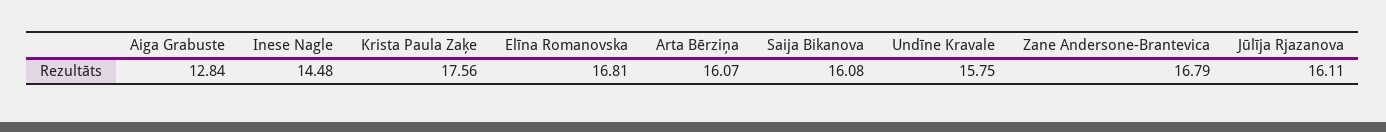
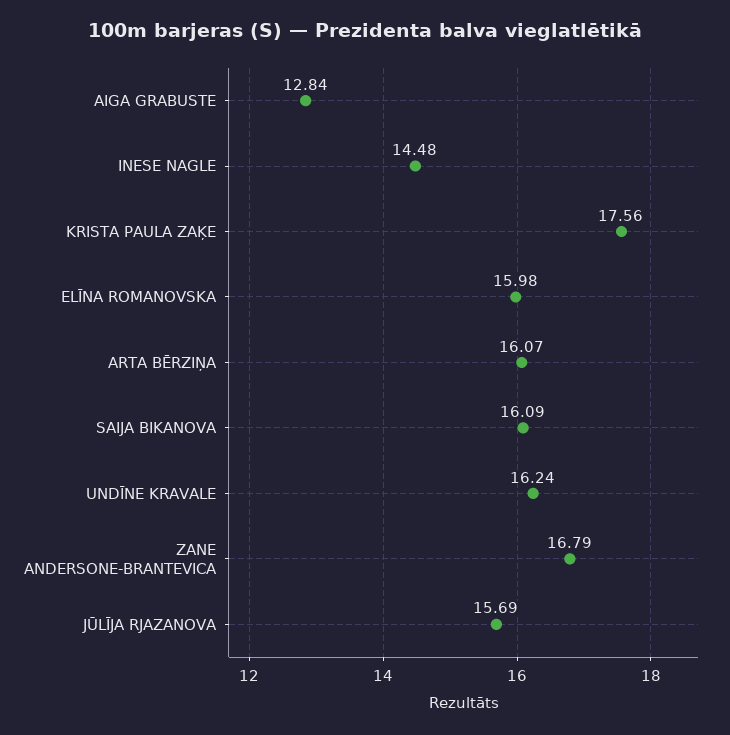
  {
    "Aiga Grabuste": 12.84,
    "Inese Nagle": 14.48,
    "Krista Paula Zaķe": 17.56,
-   "Elīna Romanovska": 16.81,
+   "Elīna Romanovska": 15.98,
    "Arta Bērziņa": 16.07,
-   "Saija Bikanova": 16.08,
+   "Saija Bikanova": 16.09,
-   "Undīne Kravale": 15.75,
+   "Undīne Kravale": 16.24,
    "Zane Andersone-Brantevica": 16.79,
-   "Jūlīja Rjazanova": 16.11
+   "Jūlīja Rjazanova": 15.69
  }

